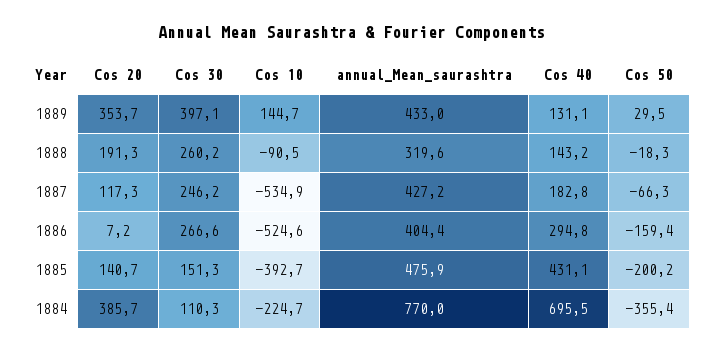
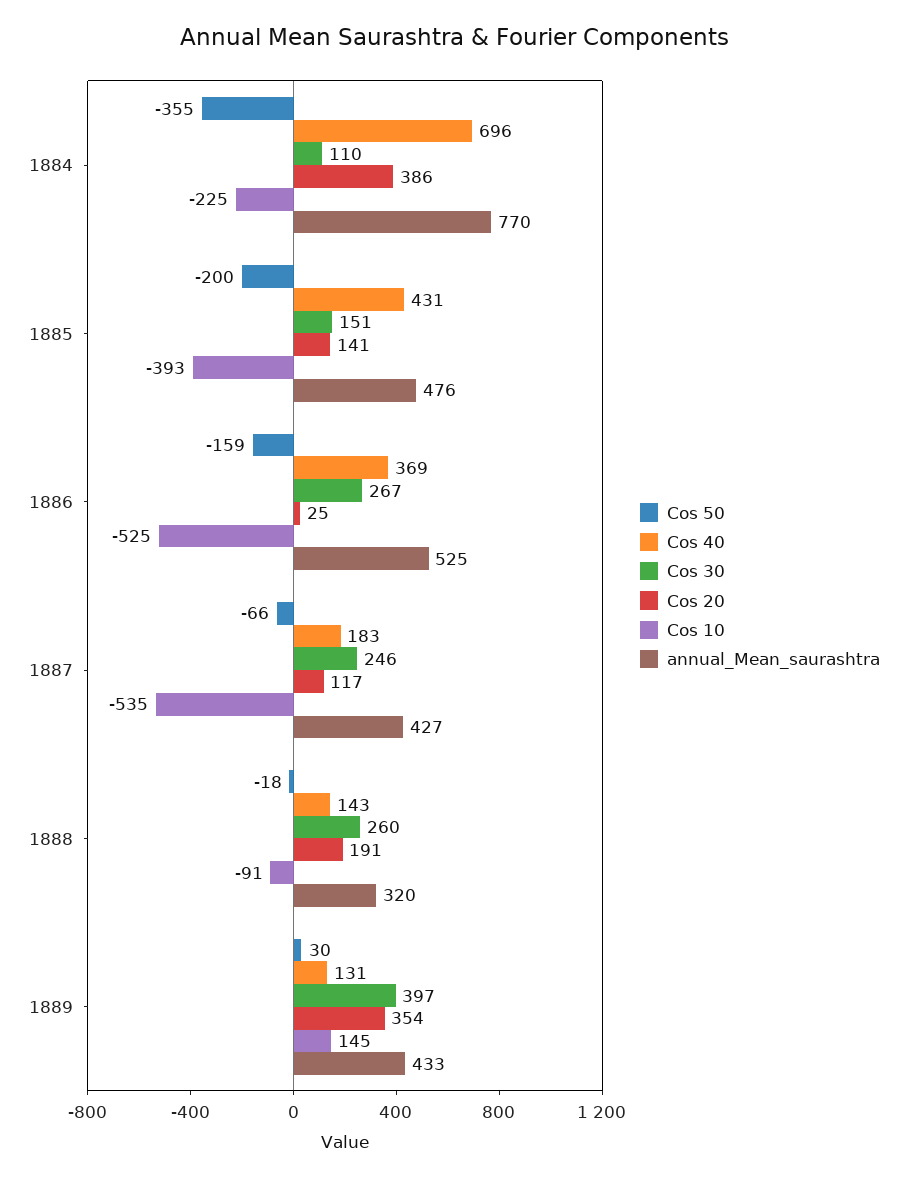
  {
    "Cos 20": {
      "1889": 353.7,
      "1888": 191.3,
      "1887": 117.3,
-     "1886": 7.2,
+     "1886": 25,
      "1885": 140.7,
      "1884": 385.7
    },
    "Cos 30": {
      "1889": 397.1,
      "1888": 260.2,
      "1887": 246.2,
      "1886": 266.6,
      "1885": 151.3,
      "1884": 110.3
    },
    "Cos 10": {
      "1889": 144.7,
      "1888": -90.5,
      "1887": -534.9,
      "1886": -524.6,
      "1885": -392.7,
      "1884": -224.7
    },
    "annual_Mean_saurashtra": {
      "1889": 433,
      "1888": 319.6,
      "1887": 427.2,
-     "1886": 404.4,
+     "1886": 525,
      "1885": 475.9,
      "1884": 770
    },
    "Cos 40": {
      "1889": 131.1,
      "1888": 143.2,
      "1887": 182.8,
-     "1886": 294.8,
+     "1886": 369,
      "1885": 431.1,
      "1884": 695.5
    },
    "Cos 50": {
      "1889": 29.5,
      "1888": -18.3,
      "1887": -66.3,
      "1886": -159.4,
      "1885": -200.2,
      "1884": -355.4
    }
  }

